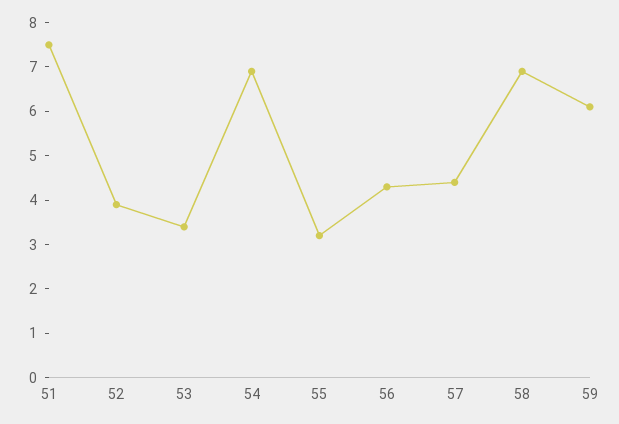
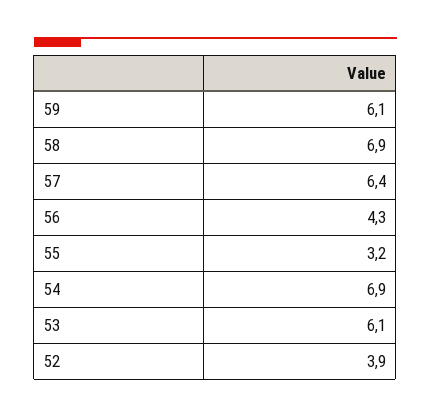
  {
-   "51": 7.5,
    "52": 3.9,
-   "53": 3.5,
+   "53": 6.1,
    "54": 6.9,
    "55": 3.2,
    "56": 4.3,
-   "57": 4.5,
+   "57": 6.4,
    "58": 6.9,
    "59": 6.1
  }

